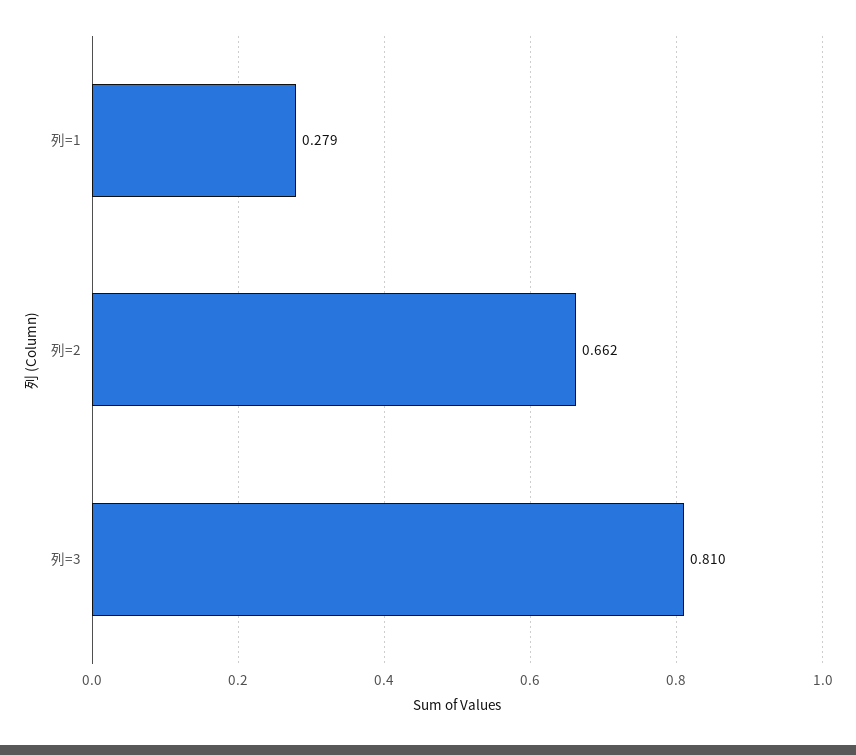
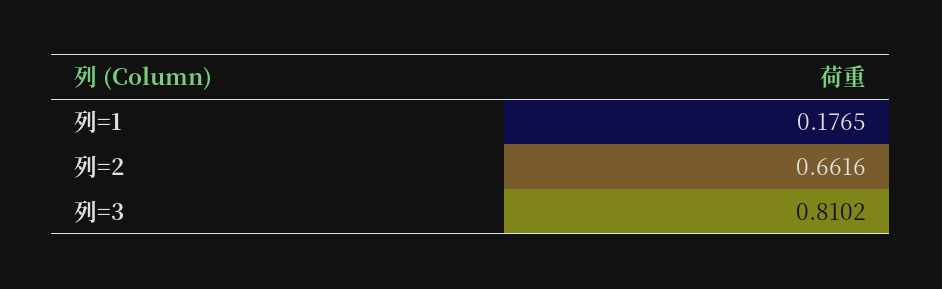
  {
-   "列=1": 0.279,
+   "列=1": 0.1765,
    "列=2": 0.6616,
    "列=3": 0.8102
  }

